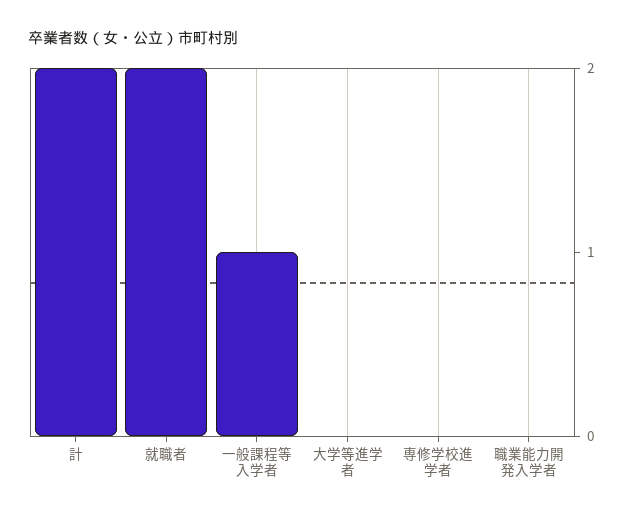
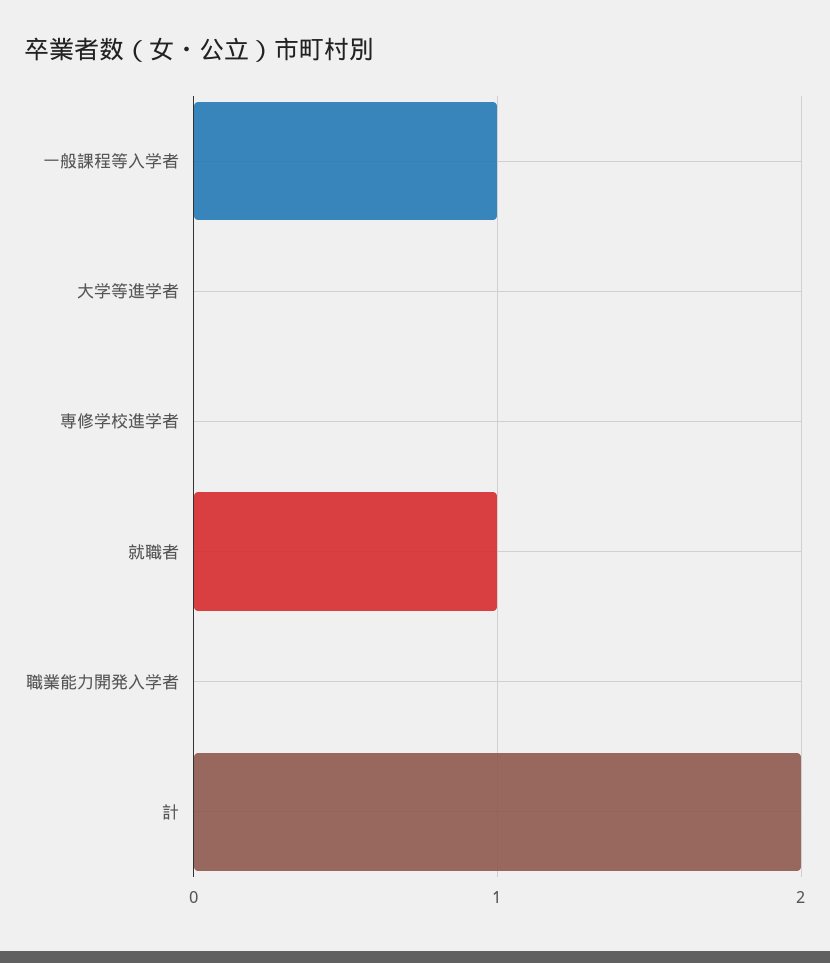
  {
    "計": 2,
-   "就職者": 2,
+   "就職者": 1,
    "一般課程等入学者": 1,
    "大学等進学者": 0,
    "専修学校進学者": 0,
    "職業能力開発入学者": 0
  }

